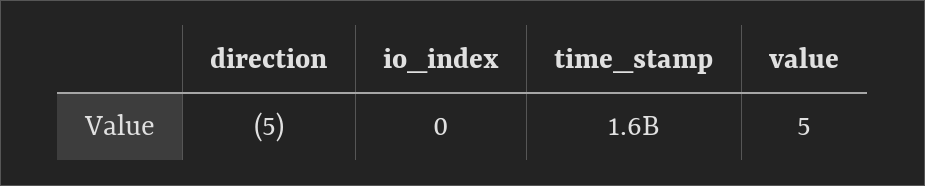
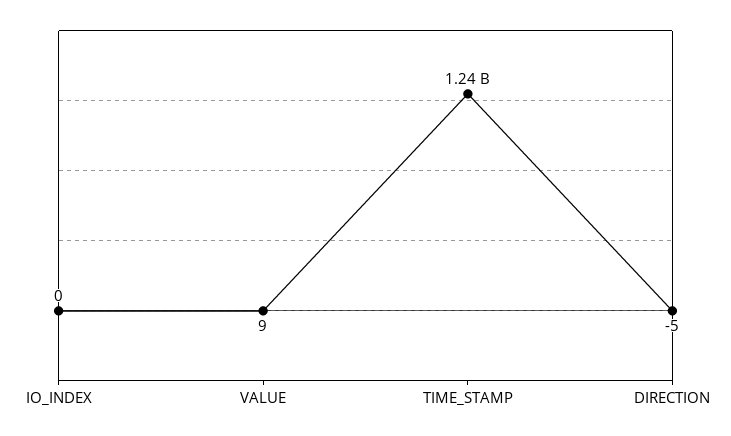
  {
    "direction": -5,
    "io_index": 0,
-   "time_stamp": 1600000000,
+   "time_stamp": 1240000000,
-   "value": 5
+   "value": 9
  }

